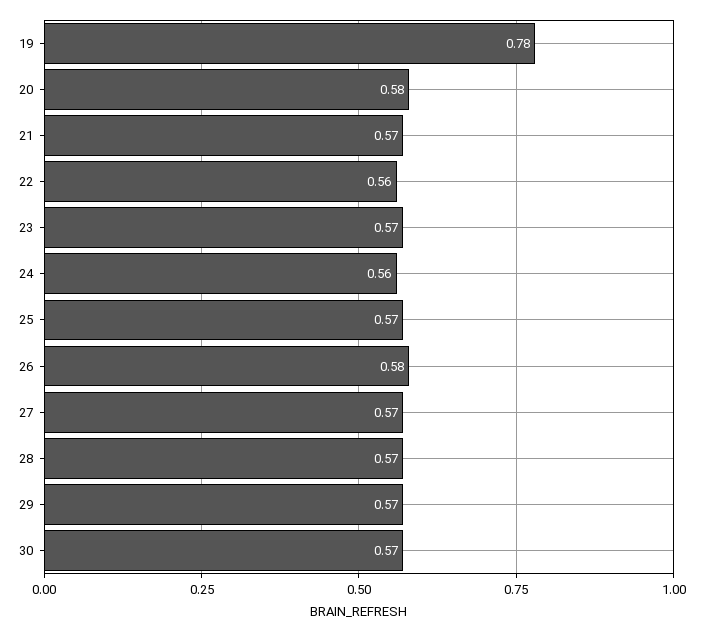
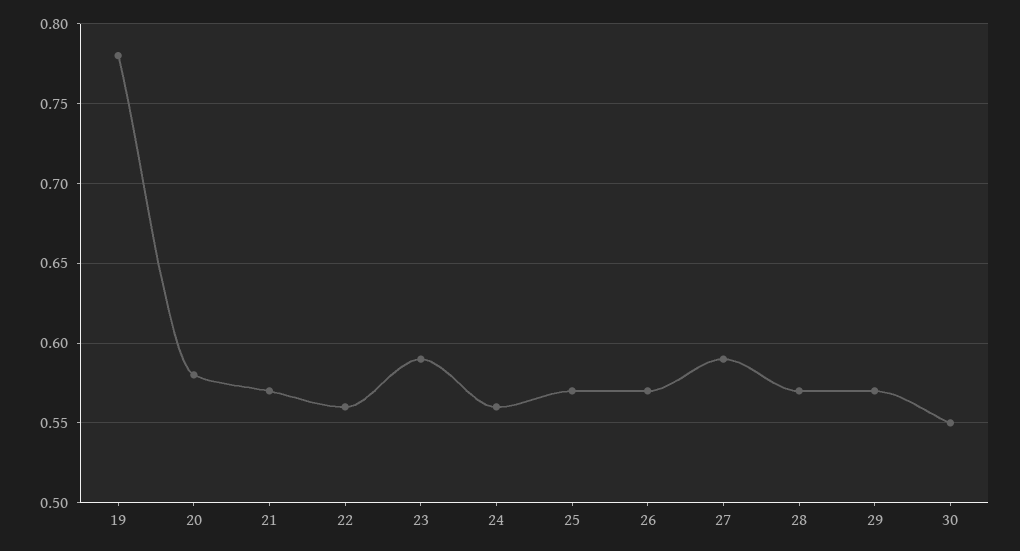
  {
    "19": 0.78,
    "20": 0.58,
    "21": 0.57,
    "22": 0.56,
-   "23": 0.57,
+   "23": 0.59,
    "24": 0.56,
    "25": 0.57,
-   "26": 0.58,
+   "26": 0.57,
-   "27": 0.57,
+   "27": 0.59,
    "28": 0.57,
    "29": 0.57,
-   "30": 0.57
+   "30": 0.55
  }

